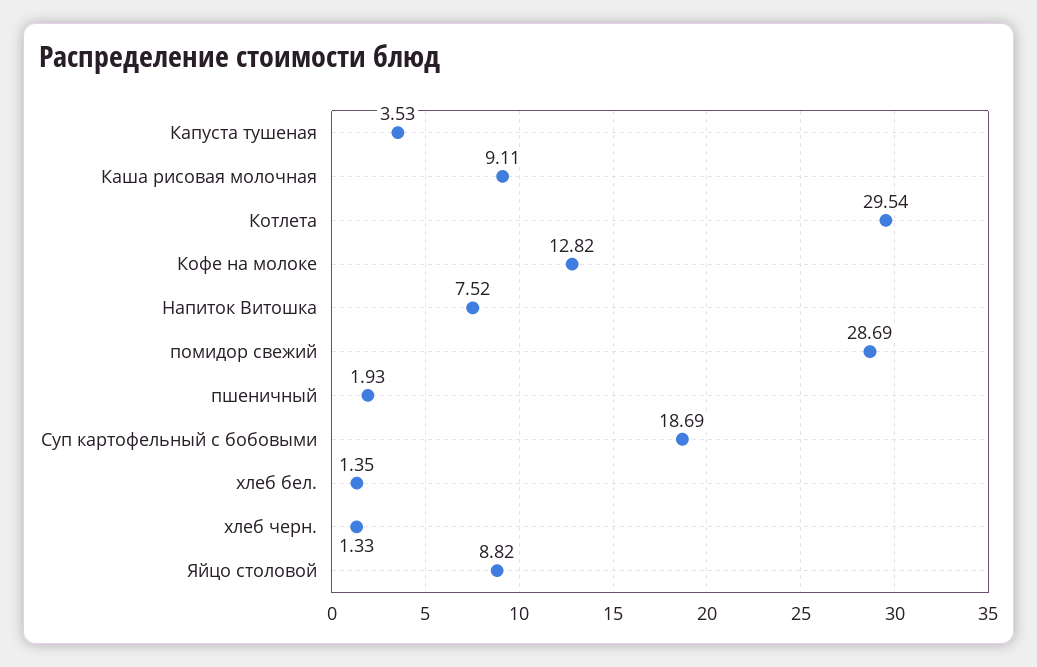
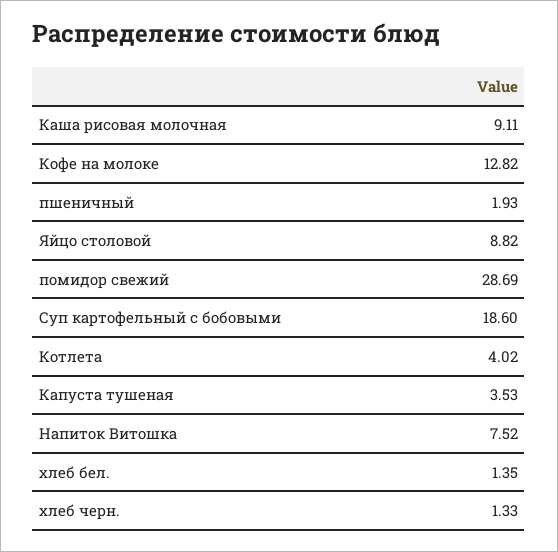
  {
    "Капуста тушеная": 3.53,
    "Каша рисовая молочная": 9.11,
-   "Котлета": 29.54,
+   "Котлета": 4.02,
    "Кофе на молоке": 12.82,
    "Напиток Витошка": 7.52,
    "помидор свежий": 28.69,
    "пшеничный": 1.93,
-   "Суп картофельный с бобовыми": 18.69,
+   "Суп картофельный с бобовыми": 18.6,
    "хлеб бел.": 1.35,
    "хлеб черн.": 1.33,
    "Яйцо столовой": 8.82
  }

